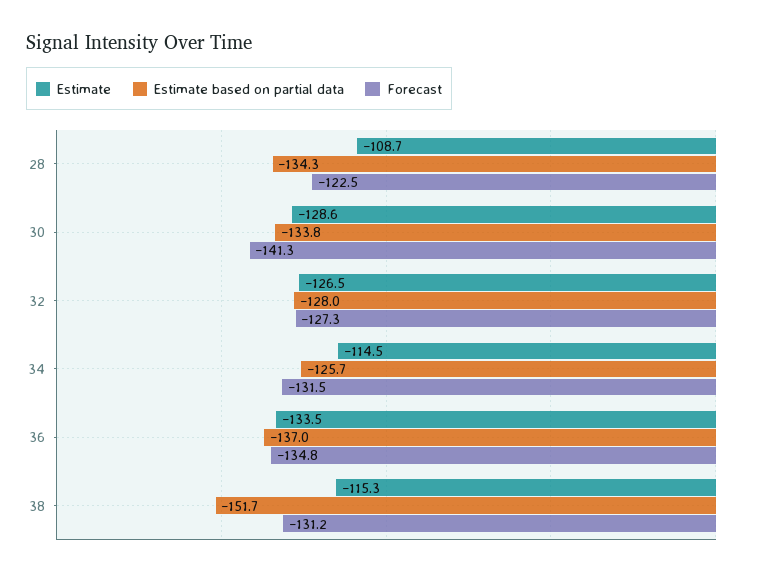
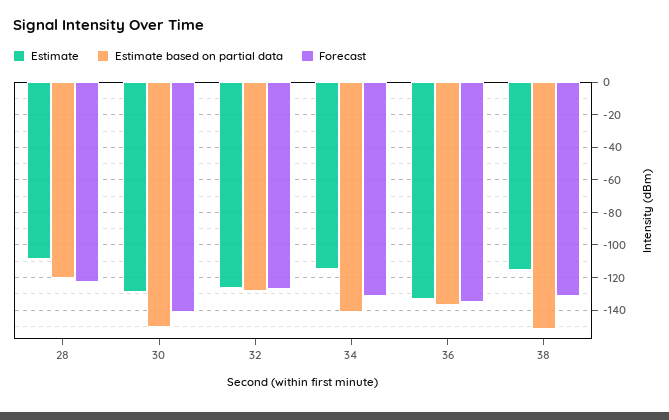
  {
    "Estimate": {
      "28": -108.7,
      "30": -128.6,
      "32": -126.5,
      "34": -114.5,
      "36": -133.5,
      "38": -115.3
    },
    "Estimate based on partial data": {
-     "28": -134.3,
+     "28": -120,
-     "30": -133.8,
+     "30": -150,
      "32": -128,
-     "34": -125.7,
+     "34": -140,
      "36": -137,
      "38": -151.7
    },
    "Forecast": {
      "28": -122.5,
      "30": -141.3,
      "32": -127.3,
      "34": -131.5,
      "36": -134.8,
      "38": -131.2
    }
  }

